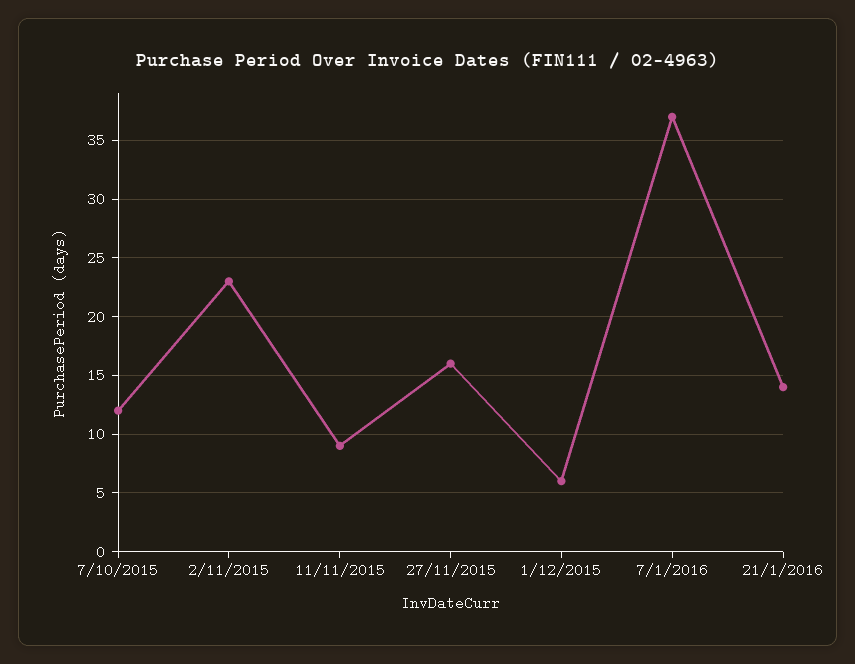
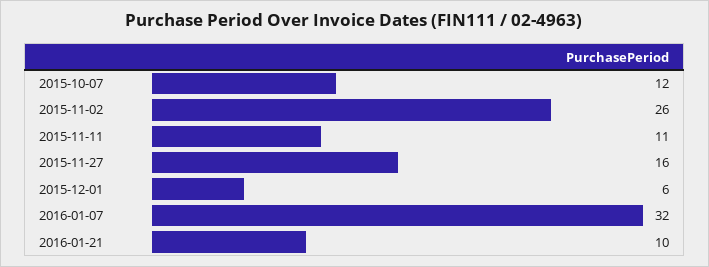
  {
    "7/10/2015": 12,
-   "2/11/2015": 23,
+   "2/11/2015": 26,
-   "11/11/2015": 9,
+   "11/11/2015": 11,
    "27/11/2015": 16,
    "1/12/2015": 6,
-   "7/1/2016": 37,
+   "7/1/2016": 32,
-   "21/1/2016": 14
+   "21/1/2016": 10
  }

